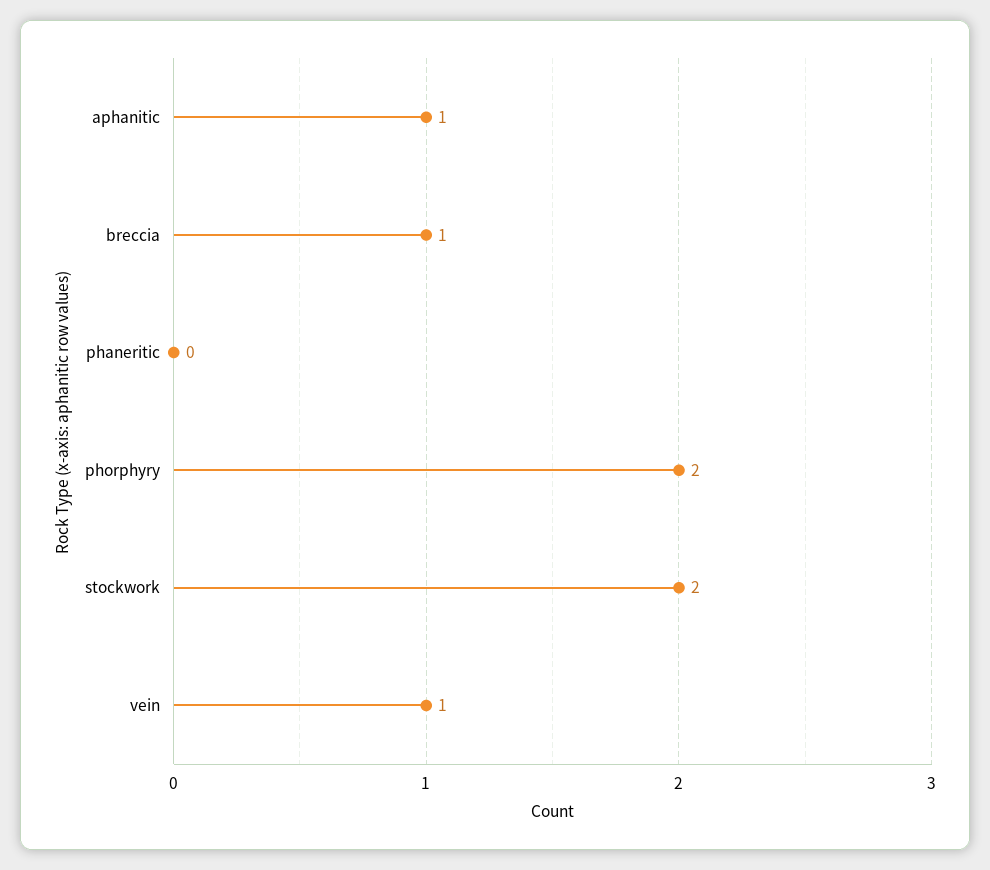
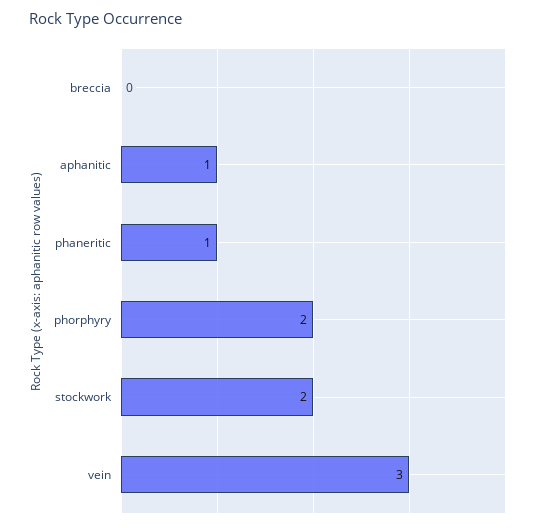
  {
    "aphanitic": 1,
-   "breccia": 1,
+   "breccia": 0,
-   "phaneritic": 0,
+   "phaneritic": 1,
    "phorphyry": 2,
    "stockwork": 2,
-   "vein": 1
+   "vein": 3
  }

